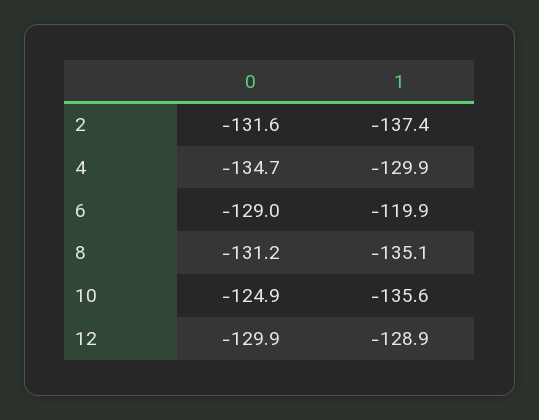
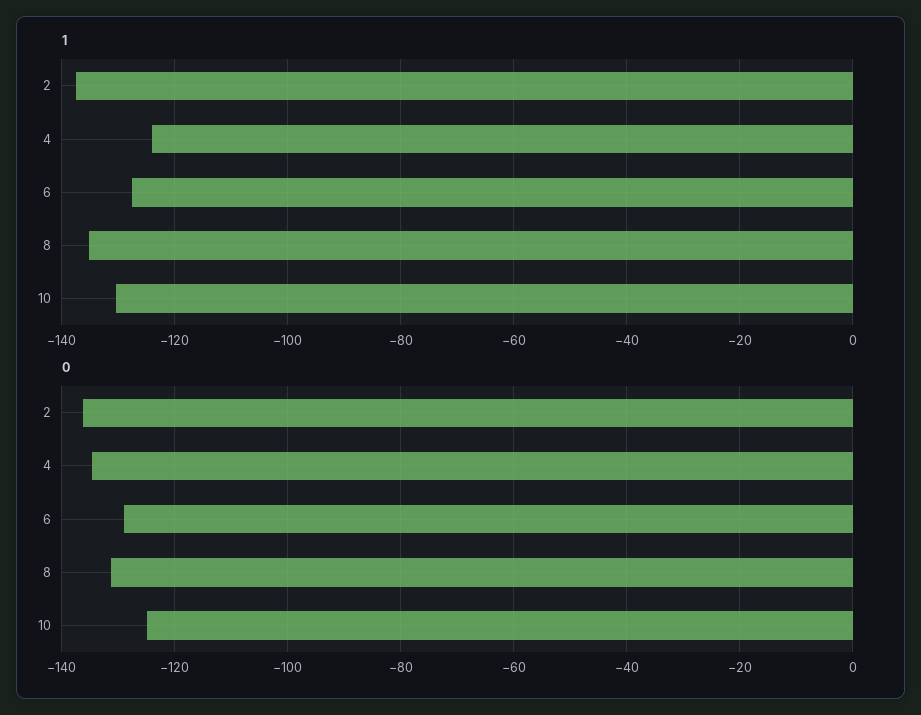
  {
    "0": {
-     "2": -131.6,
+     "2": -136,
      "4": -134.7,
      "6": -129,
      "8": -131.2,
-     "10": -124.9,
+     "10": -124.9
-     "12": -129.9
    },
    "1": {
      "2": -137.4,
-     "4": -129.9,
+     "4": -124,
-     "6": -119.9,
+     "6": -128,
      "8": -135.1,
-     "10": -135.6,
+     "10": -130
-     "12": -128.9
    }
  }

